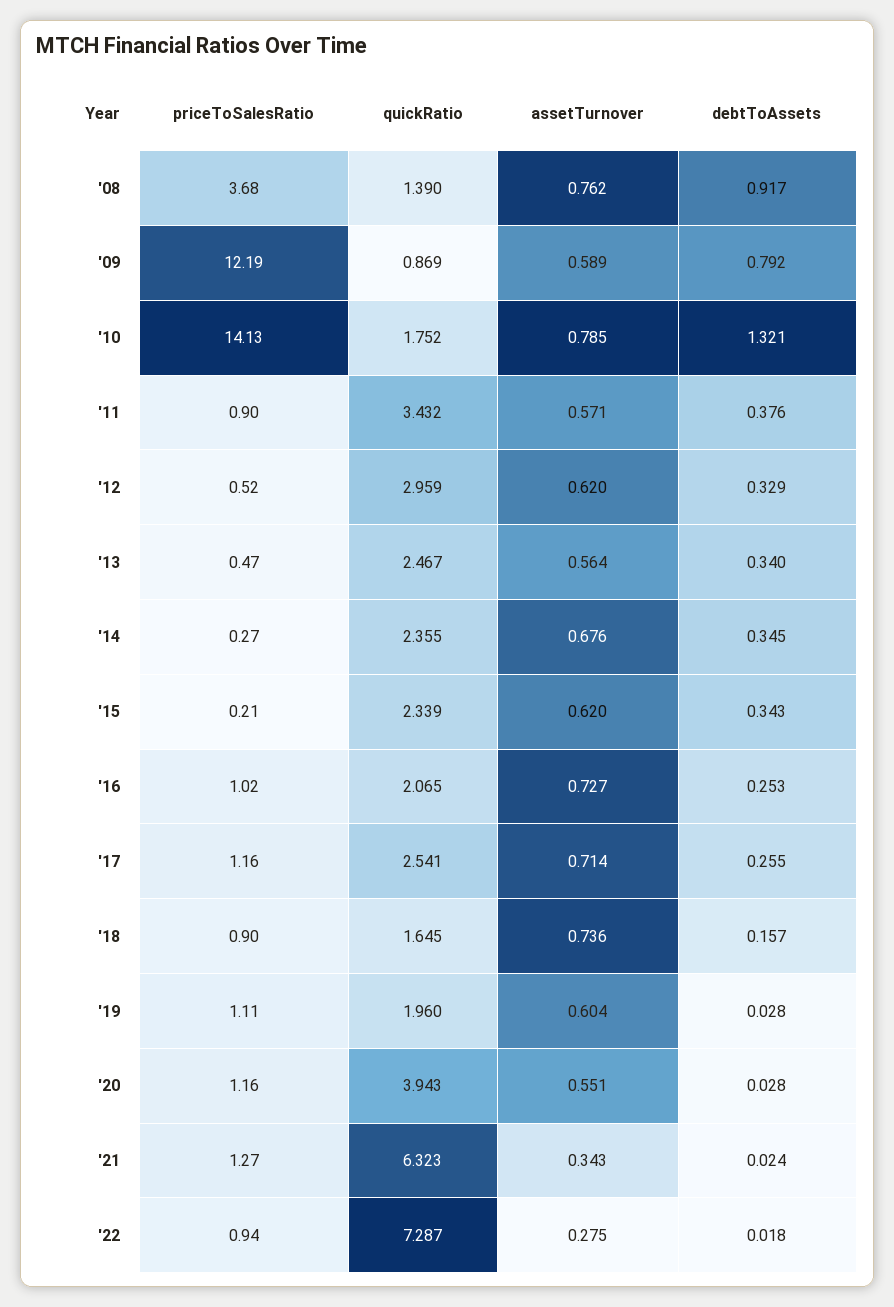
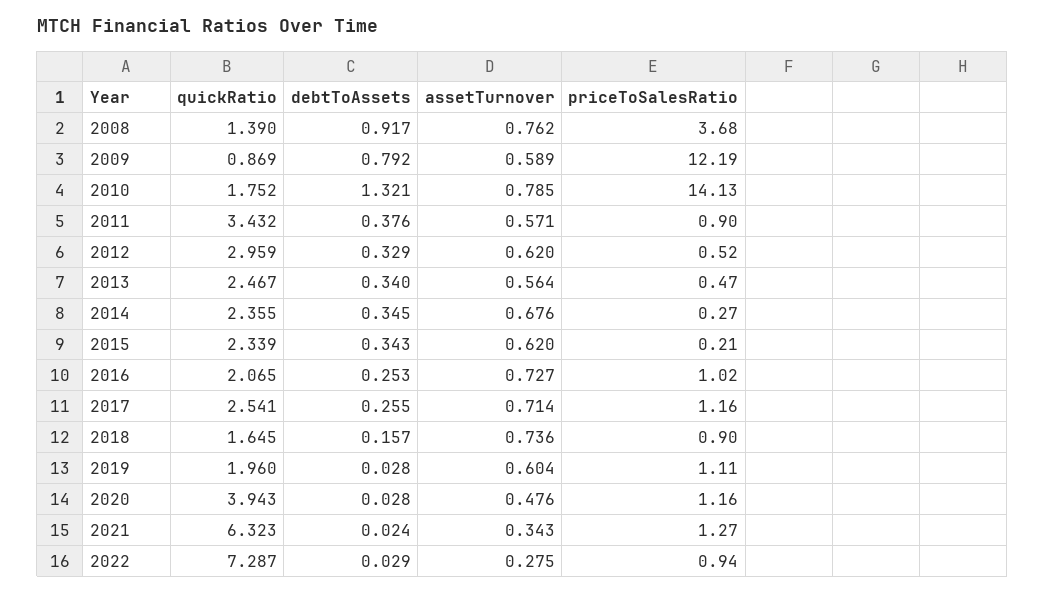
  {
    "priceToSalesRatio": {
      "'08": 3.68,
      "'09": 12.19,
      "'10": 14.13,
      "'11": 0.9,
      "'12": 0.52,
      "'13": 0.47,
      "'14": 0.27,
      "'15": 0.21,
      "'16": 1.02,
      "'17": 1.16,
      "'18": 0.9,
      "'19": 1.11,
      "'20": 1.16,
      "'21": 1.27,
      "'22": 0.94
    },
    "quickRatio": {
      "'08": 1.39,
      "'09": 0.869,
      "'10": 1.752,
      "'11": 3.432,
      "'12": 2.959,
      "'13": 2.467,
      "'14": 2.355,
      "'15": 2.339,
      "'16": 2.065,
      "'17": 2.541,
      "'18": 1.645,
      "'19": 1.96,
      "'20": 3.943,
      "'21": 6.323,
      "'22": 7.287
    },
    "assetTurnover": {
      "'08": 0.762,
      "'09": 0.589,
      "'10": 0.785,
      "'11": 0.571,
      "'12": 0.62,
      "'13": 0.564,
      "'14": 0.676,
      "'15": 0.62,
      "'16": 0.727,
      "'17": 0.714,
      "'18": 0.736,
      "'19": 0.604,
-     "'20": 0.551,
+     "'20": 0.476,
      "'21": 0.343,
      "'22": 0.275
    },
    "debtToAssets": {
      "'08": 0.917,
      "'09": 0.792,
      "'10": 1.321,
      "'11": 0.376,
      "'12": 0.329,
      "'13": 0.34,
      "'14": 0.345,
      "'15": 0.343,
      "'16": 0.253,
      "'17": 0.255,
      "'18": 0.157,
      "'19": 0.028,
      "'20": 0.028,
      "'21": 0.024,
-     "'22": 0.018
+     "'22": 0.029
    }
  }

